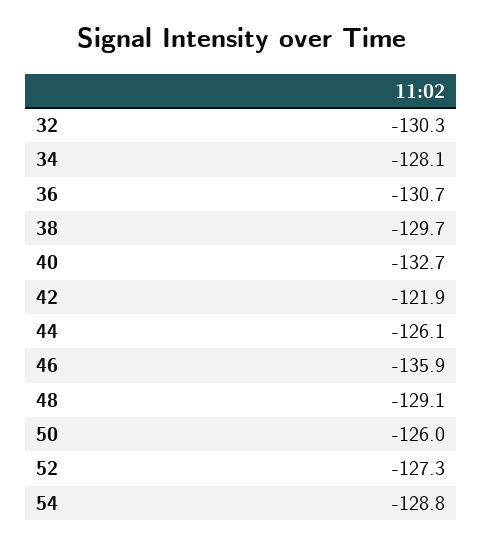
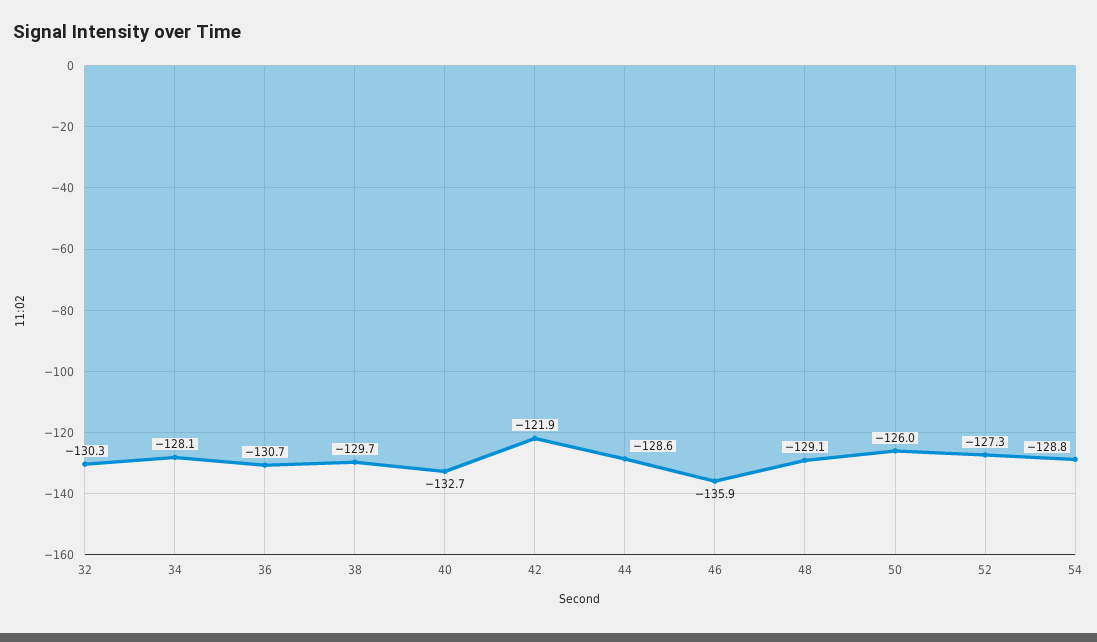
  {
    "32": -130.3,
    "34": -128.1,
    "36": -130.7,
    "38": -129.7,
    "40": -132.7,
    "42": -121.9,
-   "44": -126.1,
+   "44": -128.6,
    "46": -135.9,
    "48": -129.1,
    "50": -126,
    "52": -127.3,
    "54": -128.8
  }

